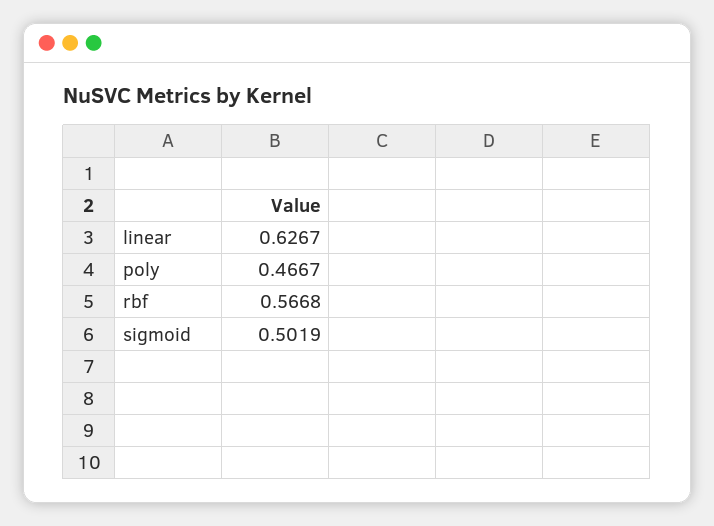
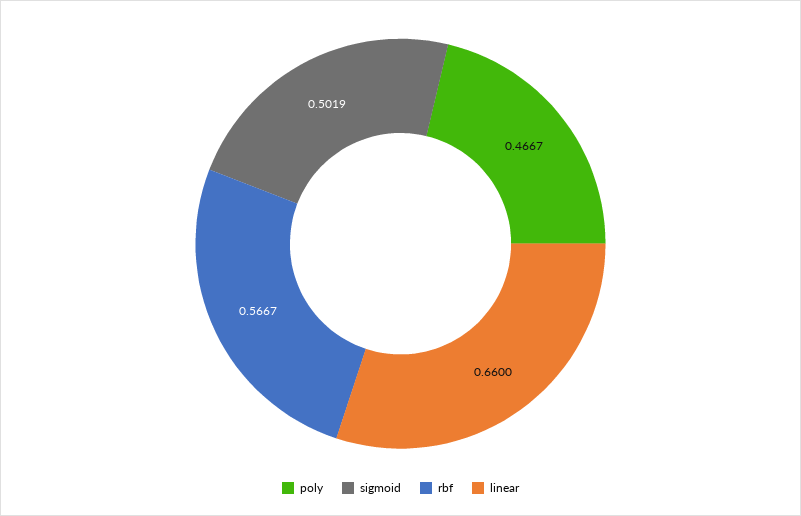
  {
-   "linear": 0.6267,
+   "linear": 0.66,
    "poly": 0.4667,
-   "rbf": 0.5668,
+   "rbf": 0.5667,
    "sigmoid": 0.5019
  }

